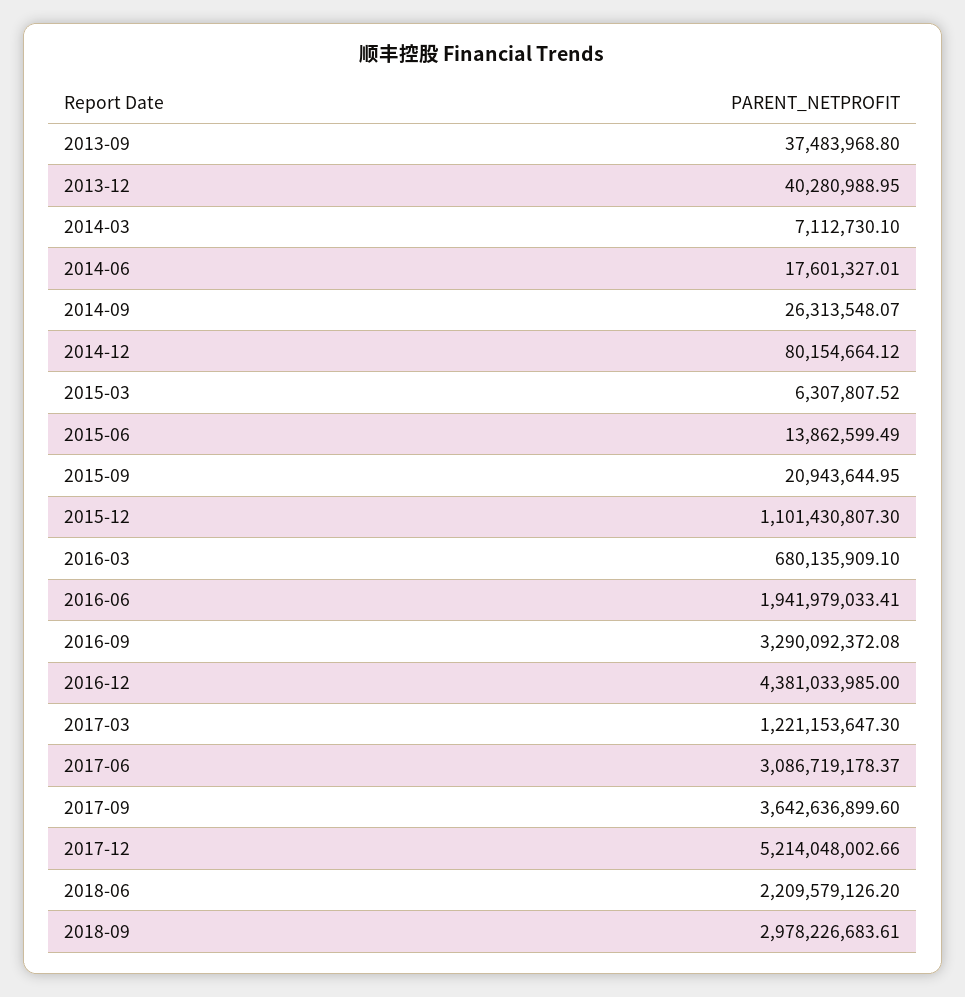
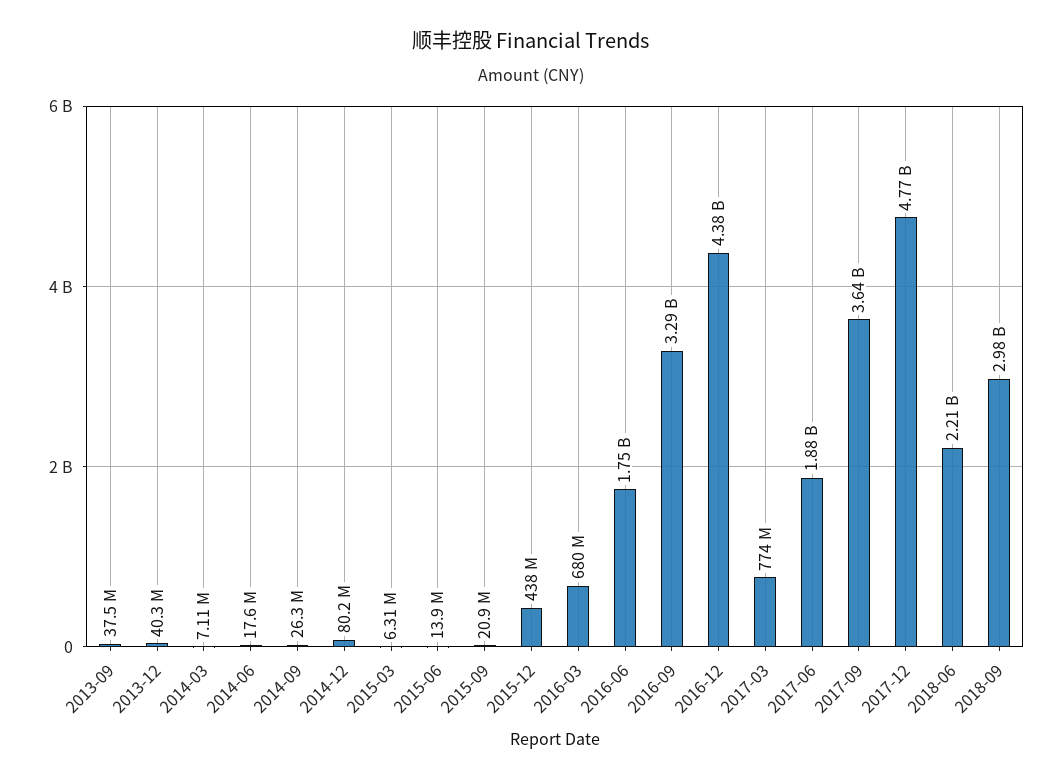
  {
    "2013-09": 37483968.8,
    "2013-12": 40280988.95,
    "2014-03": 7112730.1,
    "2014-06": 17601327.01,
    "2014-09": 26313548.07,
    "2014-12": 80154664.12,
    "2015-03": 6307807.52,
    "2015-06": 13862599.49,
    "2015-09": 20943644.95,
-   "2015-12": 1101430807.3,
+   "2015-12": 438000000,
    "2016-03": 680135909.1,
-   "2016-06": 1941979033.41,
+   "2016-06": 1750000000,
    "2016-09": 3290092372.08,
    "2016-12": 4381033985,
-   "2017-03": 1221153647.3,
+   "2017-03": 774000000,
-   "2017-06": 3086719178.37,
+   "2017-06": 1880000000,
    "2017-09": 3642636899.6,
-   "2017-12": 5214048002.66,
+   "2017-12": 4770000000,
    "2018-06": 2209579126.2,
    "2018-09": 2978226683.61
  }

